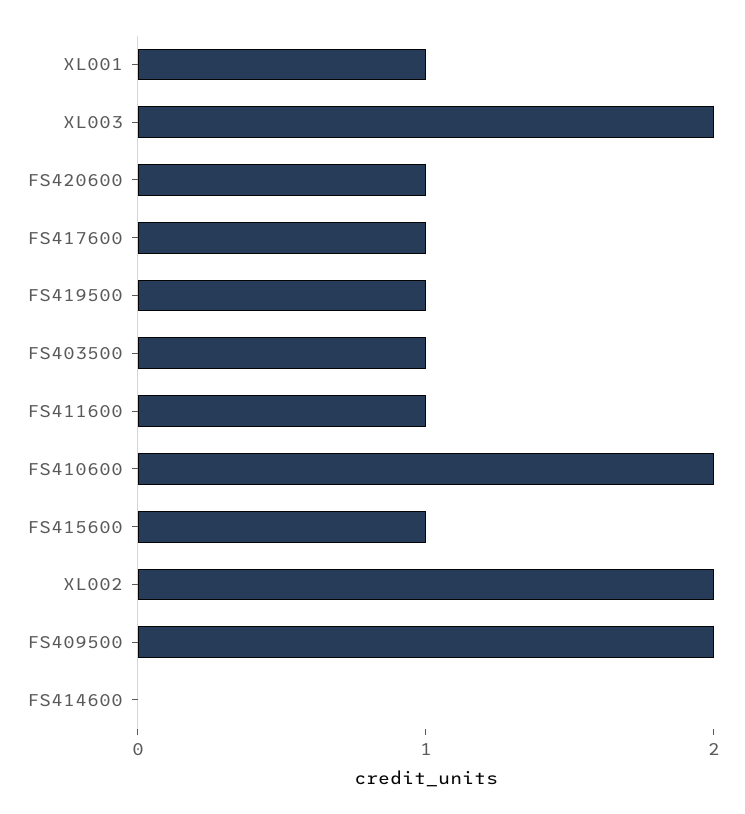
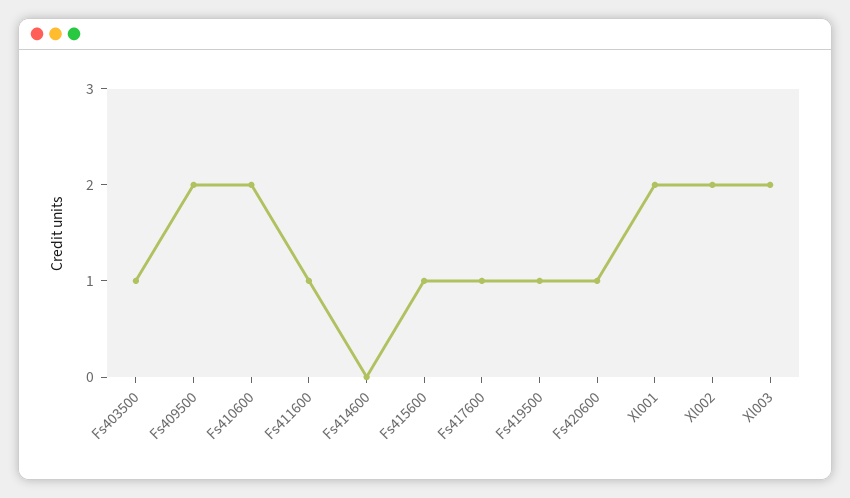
  {
-   "XL001": 1,
+   "XL001": 2,
    "XL003": 2,
    "FS420600": 1,
    "FS417600": 1,
    "FS419500": 1,
    "FS403500": 1,
    "FS411600": 1,
    "FS410600": 2,
    "FS415600": 1,
    "XL002": 2,
    "FS409500": 2,
    "FS414600": 0
  }

